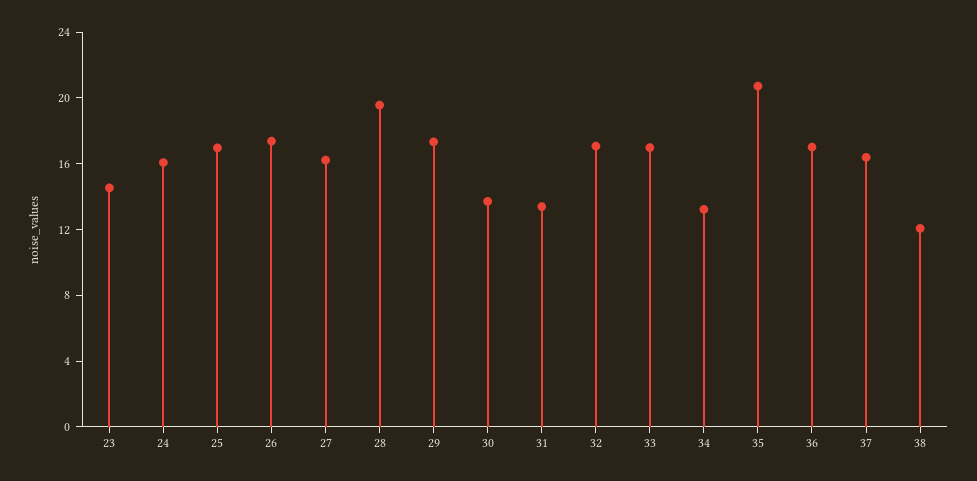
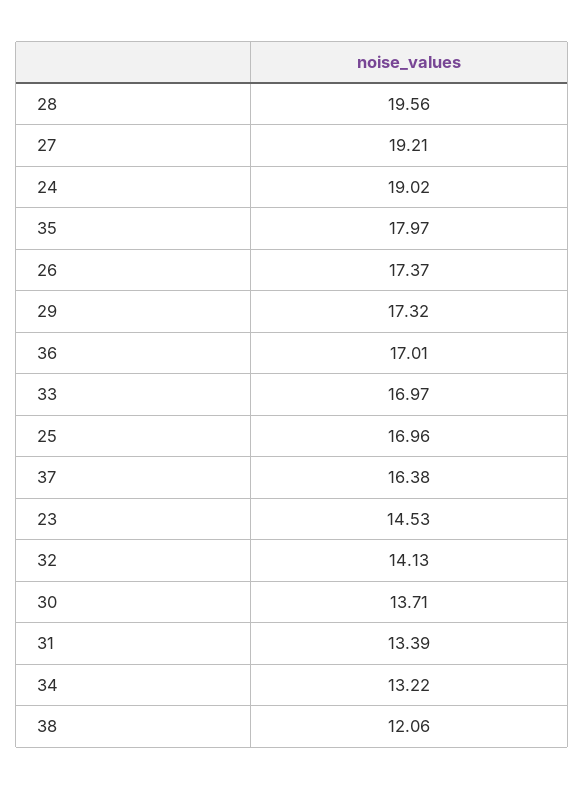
  {
    "23": 14.53,
-   "24": 16,
+   "24": 19.02,
    "25": 16.96,
    "26": 17.37,
-   "27": 16,
+   "27": 19.21,
    "28": 19.56,
    "29": 17.32,
    "30": 13.71,
    "31": 13.39,
-   "32": 17,
+   "32": 14.13,
    "33": 16.97,
    "34": 13.22,
-   "35": 21,
+   "35": 17.97,
    "36": 17.01,
    "37": 16.38,
    "38": 12.06
  }

